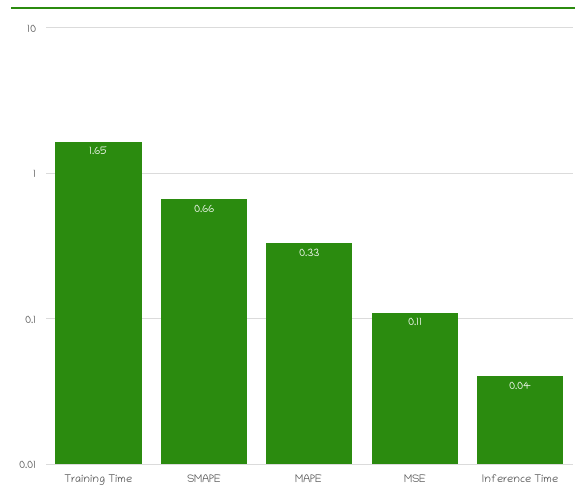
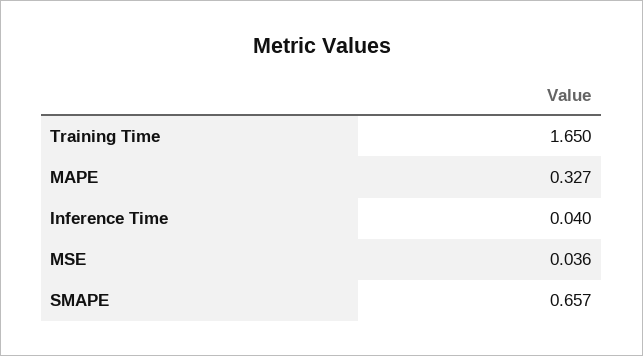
  {
    "Training Time": 1.65,
    "SMAPE": 0.657,
    "MAPE": 0.327,
-   "MSE": 0.11,
+   "MSE": 0.036,
    "Inference Time": 0.04
  }

